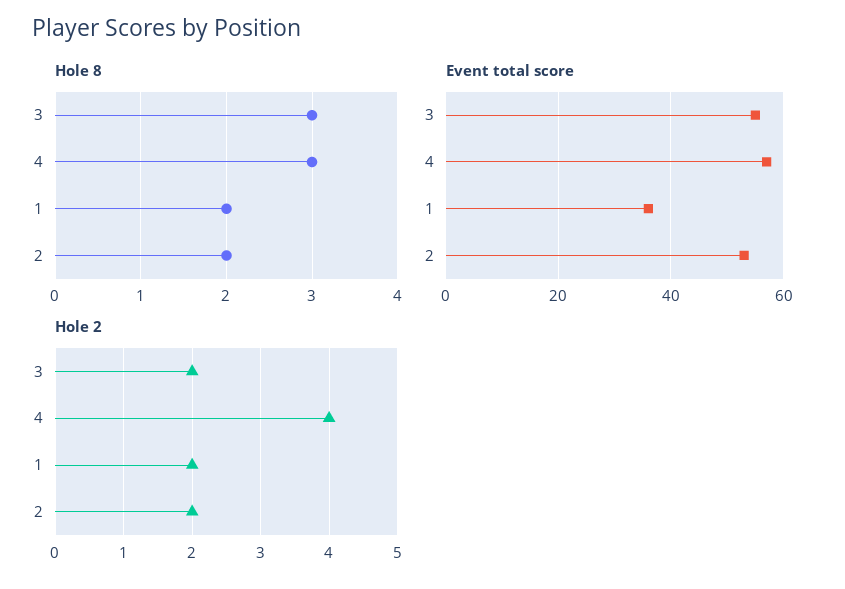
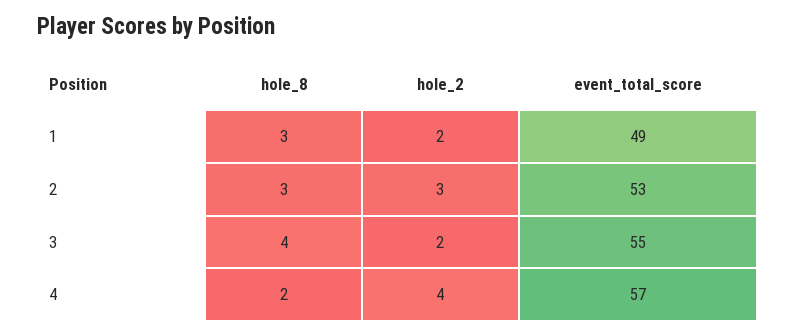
  {
    "Hole 8": {
-     "3": 3,
+     "3": 4,
-     "4": 3,
+     "4": 2,
-     "1": 2,
+     "1": 3,
-     "2": 2
+     "2": 3
    },
    "Event total score": {
      "3": 55,
      "4": 57,
-     "1": 35,
+     "1": 49,
      "2": 53
    },
    "Hole 2": {
      "3": 2,
      "4": 4,
      "1": 2,
-     "2": 2
+     "2": 3
    }
  }

